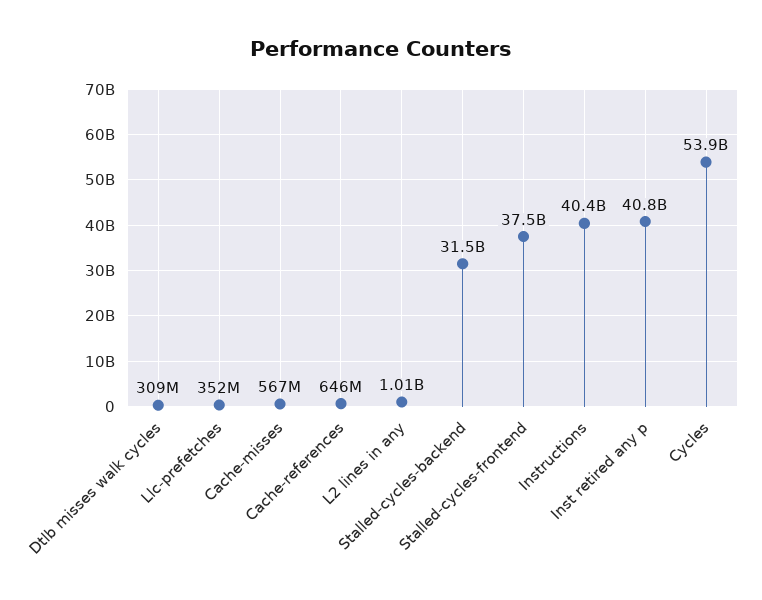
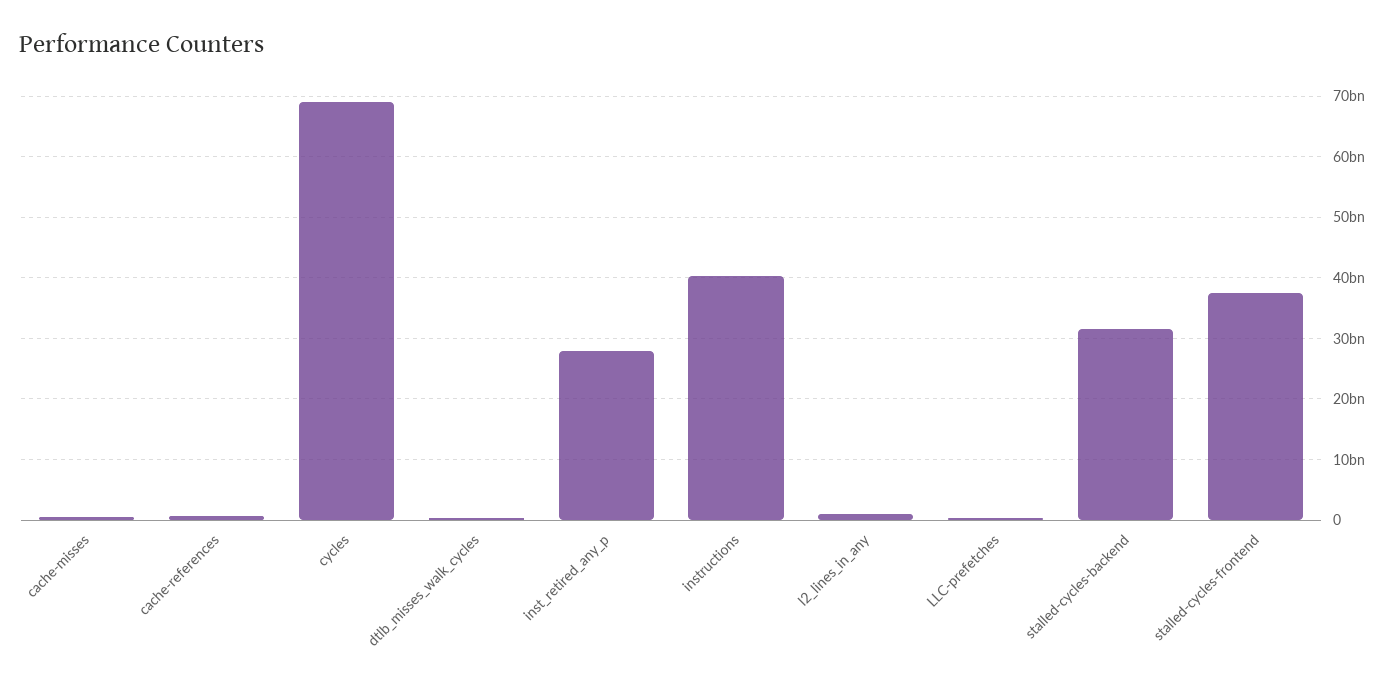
  {
    "Dtlb misses walk cycles": 309000000,
    "Llc-prefetches": 352000000,
    "Cache-misses": 567000000,
    "Cache-references": 646000000,
    "L2 lines in any": 1010000000,
    "Stalled-cycles-backend": 31500000000,
    "Stalled-cycles-frontend": 37500000000,
    "Instructions": 40400000000,
-   "Inst retired any p": 40800000000,
+   "Inst retired any p": 28000000000,
-   "Cycles": 53900000000
+   "Cycles": 69000000000
  }

